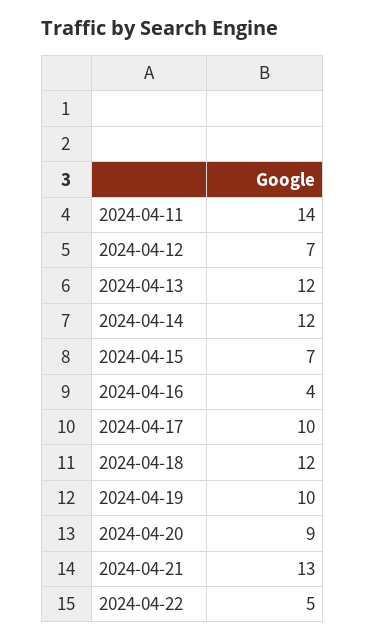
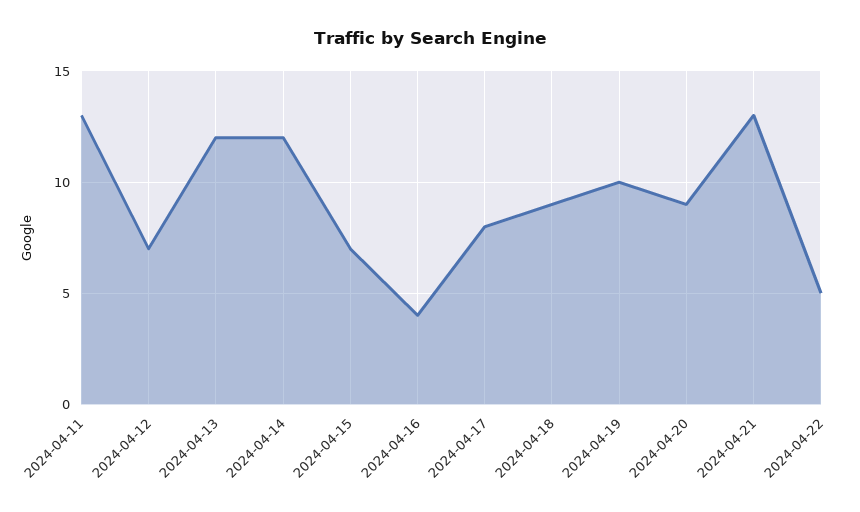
  {
-   "2024-04-11": 14,
+   "2024-04-11": 13,
    "2024-04-12": 7,
    "2024-04-13": 12,
    "2024-04-14": 12,
    "2024-04-15": 7,
    "2024-04-16": 4,
-   "2024-04-17": 10,
+   "2024-04-17": 8,
-   "2024-04-18": 12,
+   "2024-04-18": 9,
    "2024-04-19": 10,
    "2024-04-20": 9,
    "2024-04-21": 13,
    "2024-04-22": 5
  }

